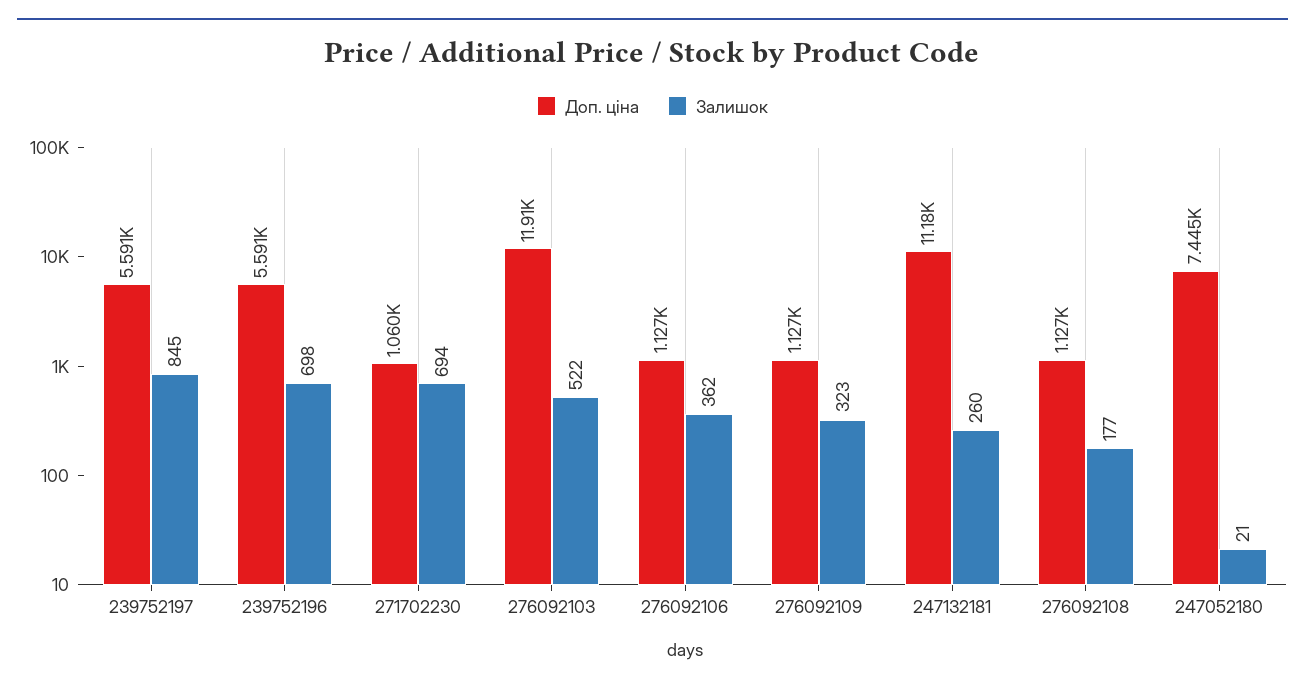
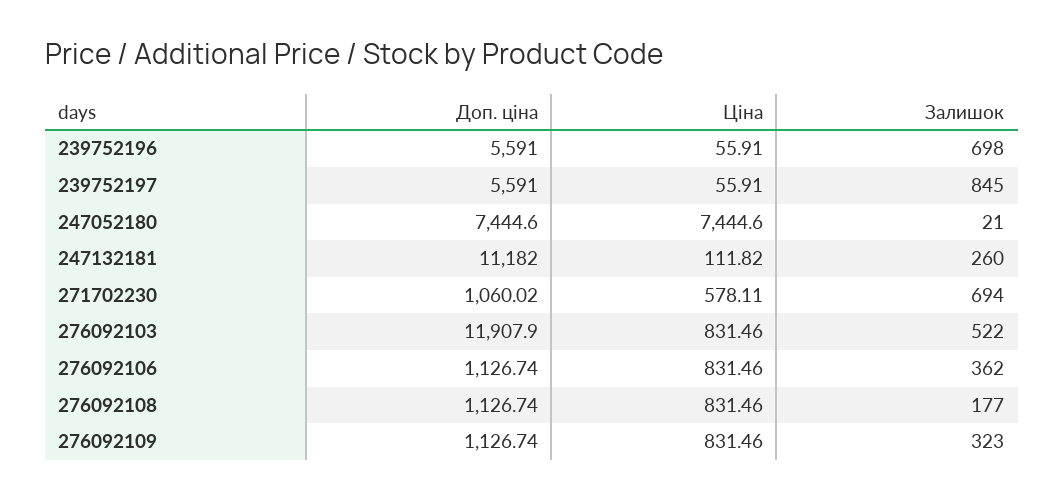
  {
    "Доп. ціна": {
      "239752197": 5591,
      "239752196": 5591,
      "271702230": 1060.02,
      "276092103": 11907.9,
      "276092106": 1126.74,
      "276092109": 1126.74,
      "247132181": 11182,
      "276092108": 1126.74,
      "247052180": 7444.6
    },
    "Залишок": {
      "239752197": 845,
      "239752196": 698,
      "271702230": 694,
      "276092103": 522,
      "276092106": 362,
      "276092109": 323,
      "247132181": 260,
      "276092108": 177,
      "247052180": 21
-   }
+   },
+   "Ціна": {
+     "239752196": 55.91,
+     "239752197": 55.91,
+     "247052180": 7444.6,
+     "247132181": 111.82,
+     "271702230": 578.11,
+     "276092103": 831.46,
+     "276092106": 831.46,
+     "276092108": 831.46,
+     "276092109": 831.46
+   }
  }

